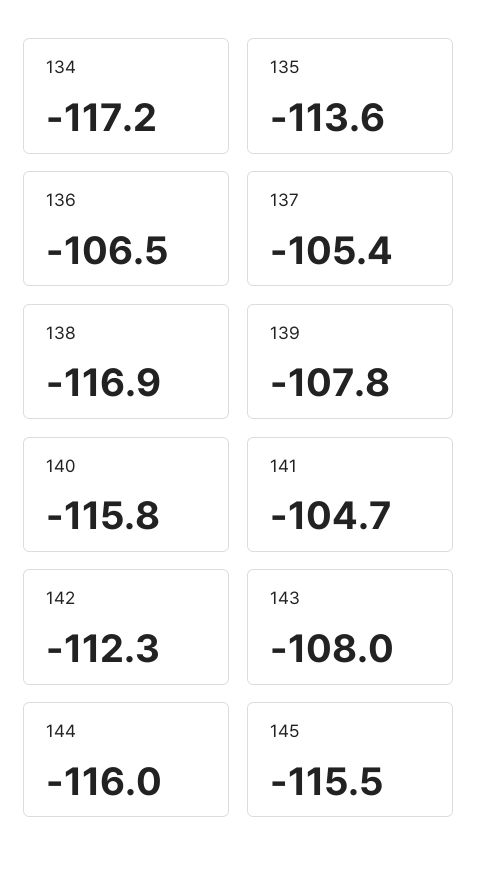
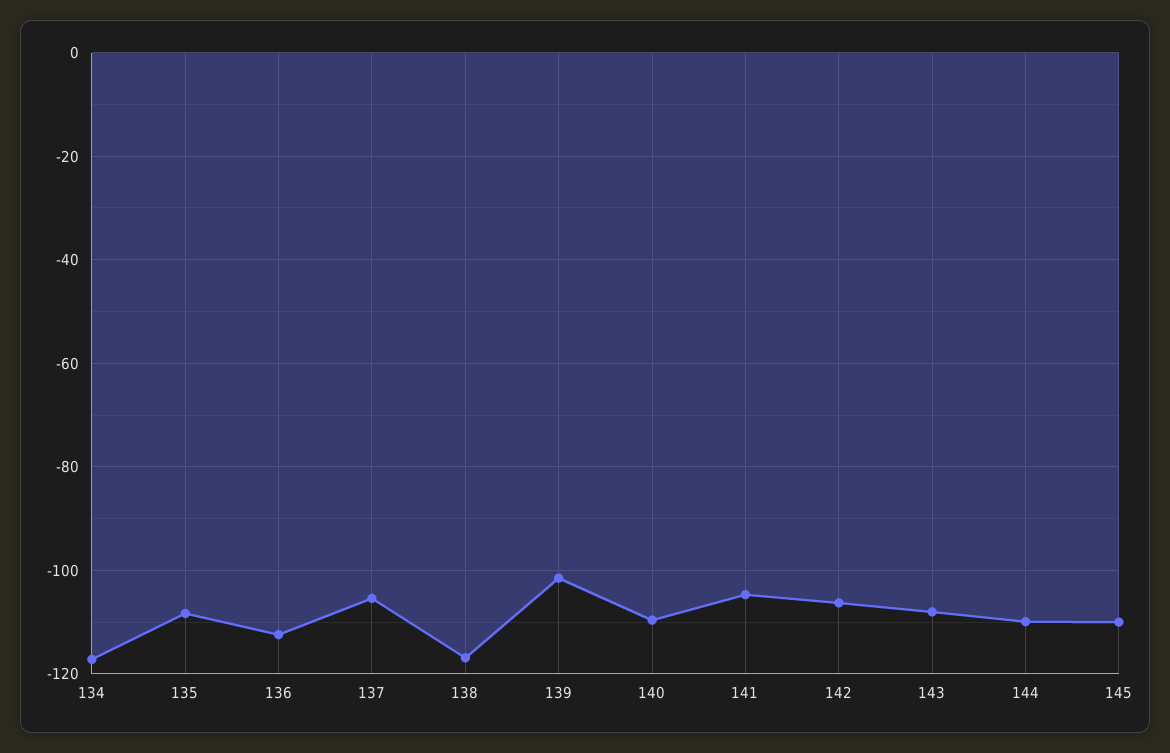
  {
    "134": -117.2,
-   "135": -113.6,
+   "135": -108,
-   "136": -106.5,
+   "136": -112,
    "137": -105.4,
    "138": -116.9,
-   "139": -107.8,
+   "139": -102,
-   "140": -115.8,
+   "140": -110,
    "141": -104.7,
-   "142": -112.3,
+   "142": -106,
    "143": -108,
-   "144": -116,
+   "144": -110,
-   "145": -115.5
+   "145": -110
  }

